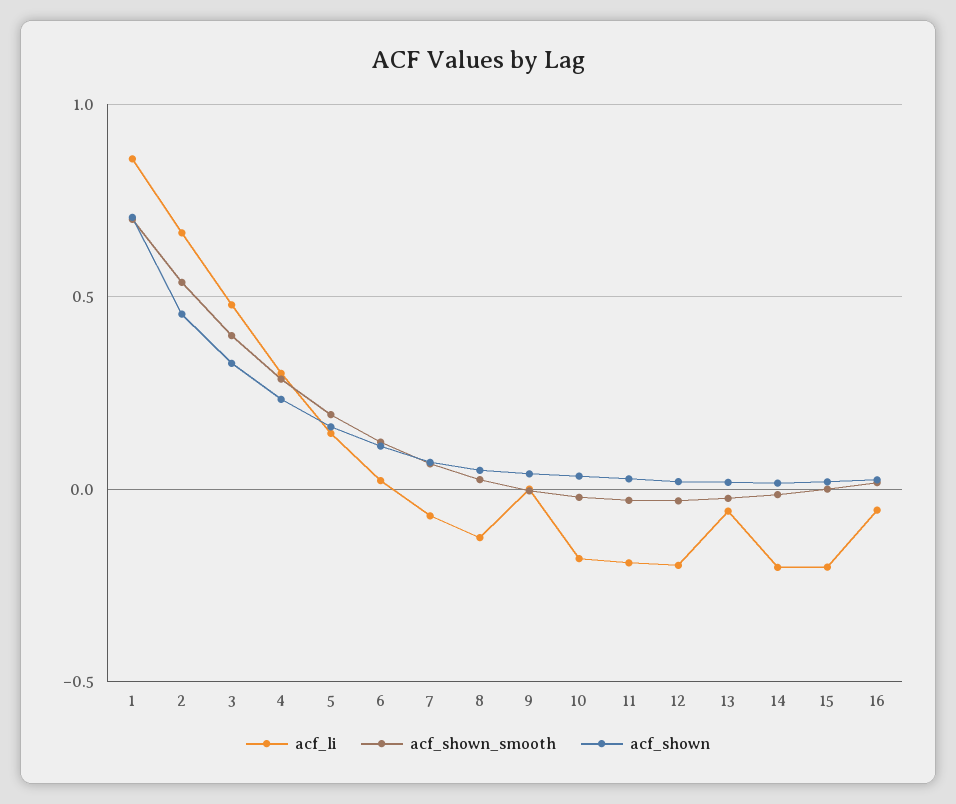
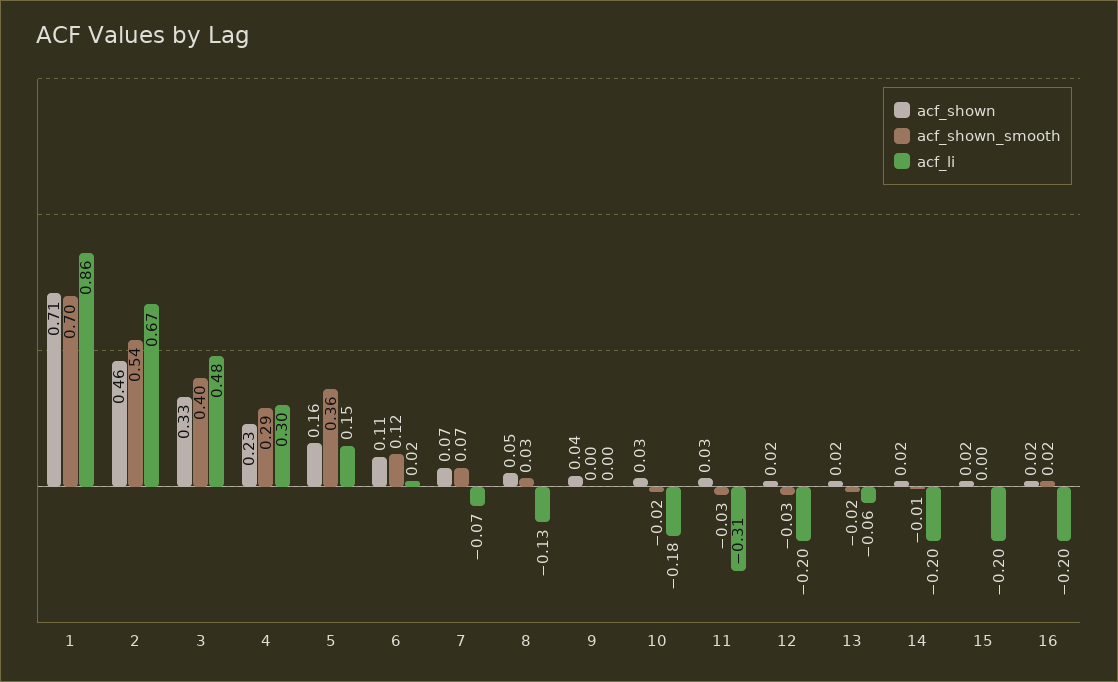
  {
    "acf_li": {
      "1": 0.86,
      "2": 0.67,
      "3": 0.48,
      "4": 0.3,
      "5": 0.15,
      "6": 0.02,
      "7": -0.07,
      "8": -0.13,
      "9": 0,
      "10": -0.18,
-     "11": -0.2,
+     "11": -0.31,
      "12": -0.2,
      "13": -0.06,
      "14": -0.2,
      "15": -0.2,
-     "16": -0.05
+     "16": -0.2
    },
    "acf_shown_smooth": {
      "1": 0.7,
      "2": 0.54,
      "3": 0.4,
      "4": 0.29,
-     "5": 0.2,
+     "5": 0.36,
      "6": 0.12,
      "7": 0.07,
      "8": 0.03,
      "9": 0,
      "10": -0.02,
      "11": -0.03,
      "12": -0.03,
      "13": -0.02,
      "14": -0.01,
      "15": 0,
      "16": 0.02
    },
    "acf_shown": {
      "1": 0.71,
      "2": 0.46,
      "3": 0.33,
      "4": 0.23,
      "5": 0.16,
      "6": 0.11,
      "7": 0.07,
      "8": 0.05,
      "9": 0.04,
      "10": 0.03,
      "11": 0.03,
      "12": 0.02,
      "13": 0.02,
      "14": 0.02,
      "15": 0.02,
      "16": 0.02
    }
  }

